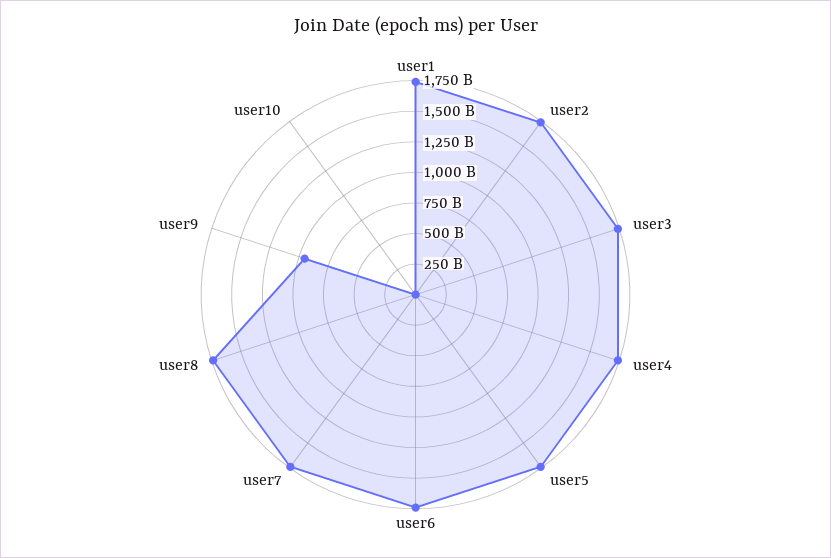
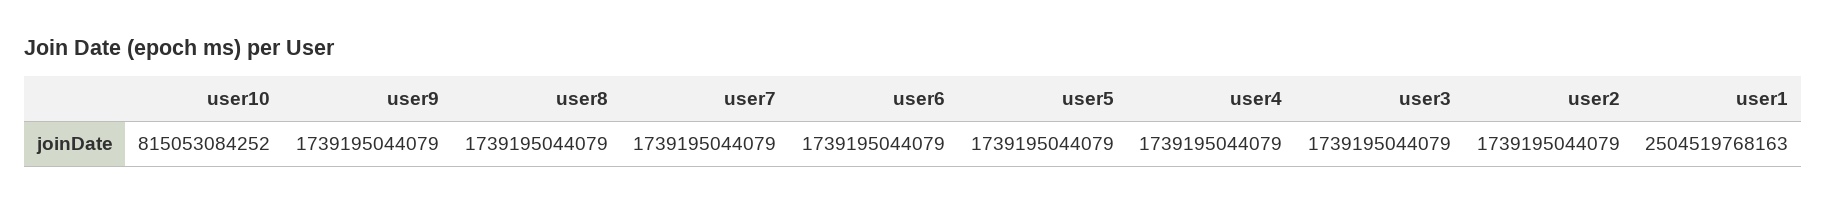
  {
-   "user1": 1750000000000,
+   "user1": 2504519768163,
    "user2": 1739195044079,
    "user3": 1739195044079,
    "user4": 1739195044079,
    "user5": 1739195044079,
    "user6": 1739195044079,
    "user7": 1739195044079,
    "user8": 1739195044079,
-   "user9": 1000000000000,
+   "user9": 1739195044079,
-   "user10": 0
+   "user10": 815053084252
  }

